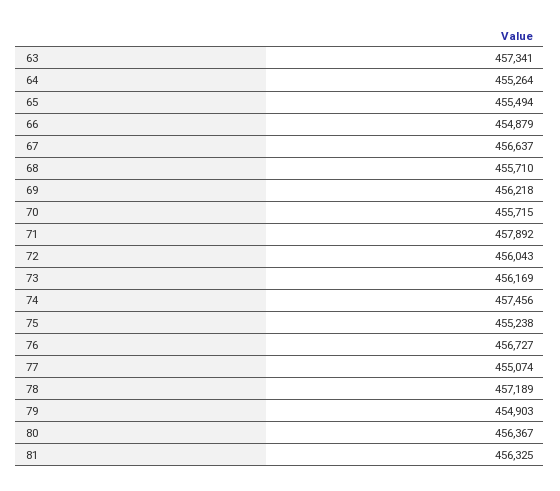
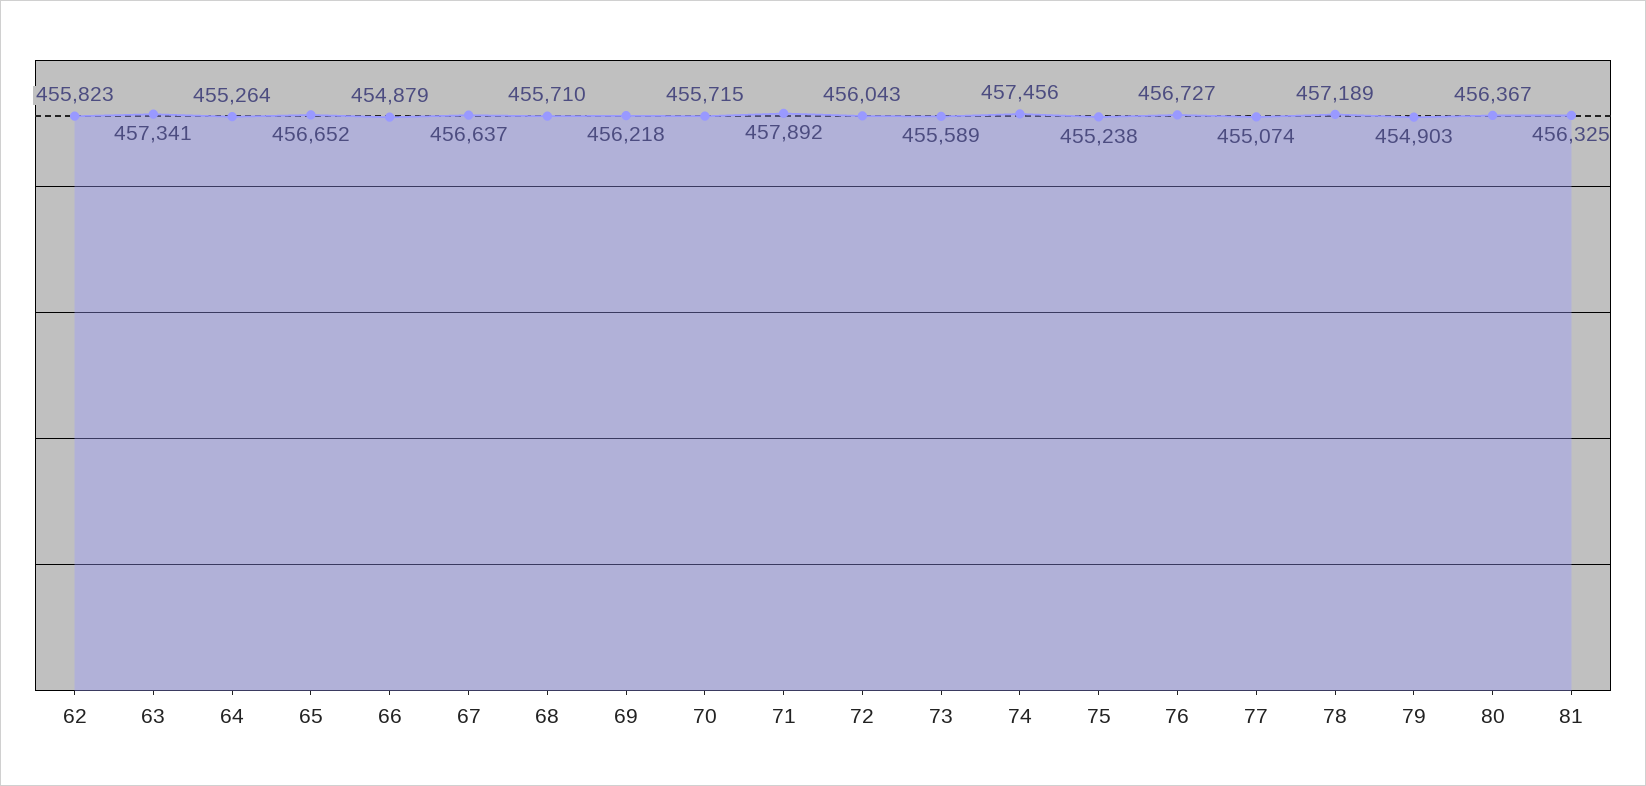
  {
    "63": 457341,
    "64": 455264,
-   "65": 455494,
+   "65": 456652,
    "66": 454879,
    "67": 456637,
    "68": 455710,
    "69": 456218,
    "70": 455715,
    "71": 457892,
    "72": 456043,
-   "73": 456169,
+   "73": 455589,
    "74": 457456,
    "75": 455238,
    "76": 456727,
    "77": 455074,
    "78": 457189,
    "79": 454903,
    "80": 456367,
-   "81": 456325
+   "81": 456325,
+   "62": 455823
  }

